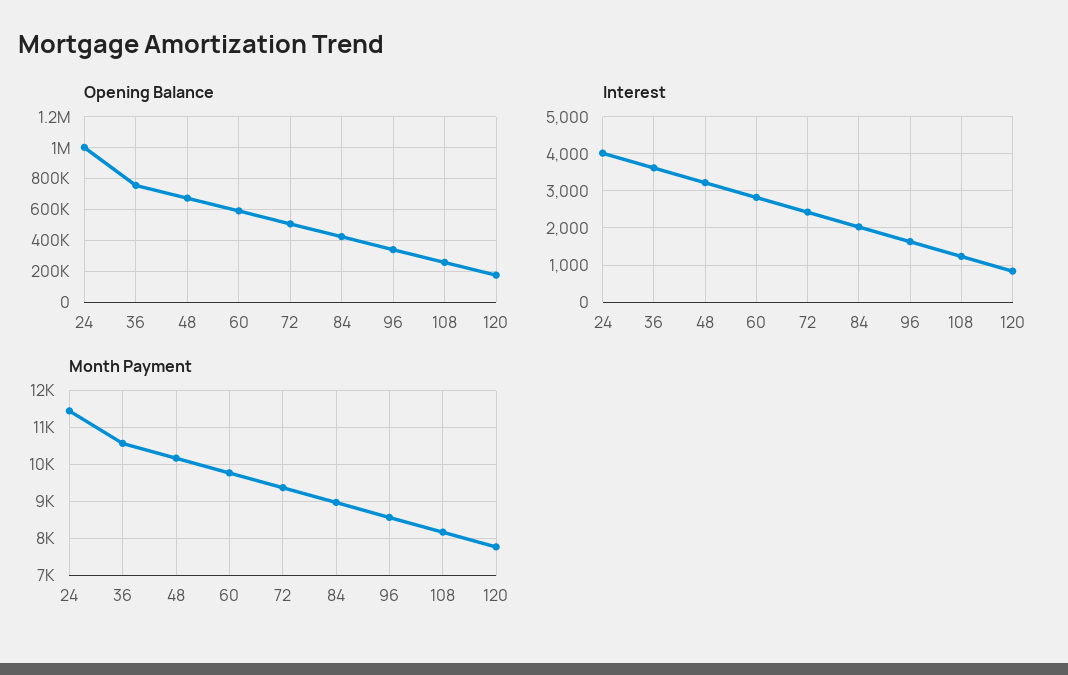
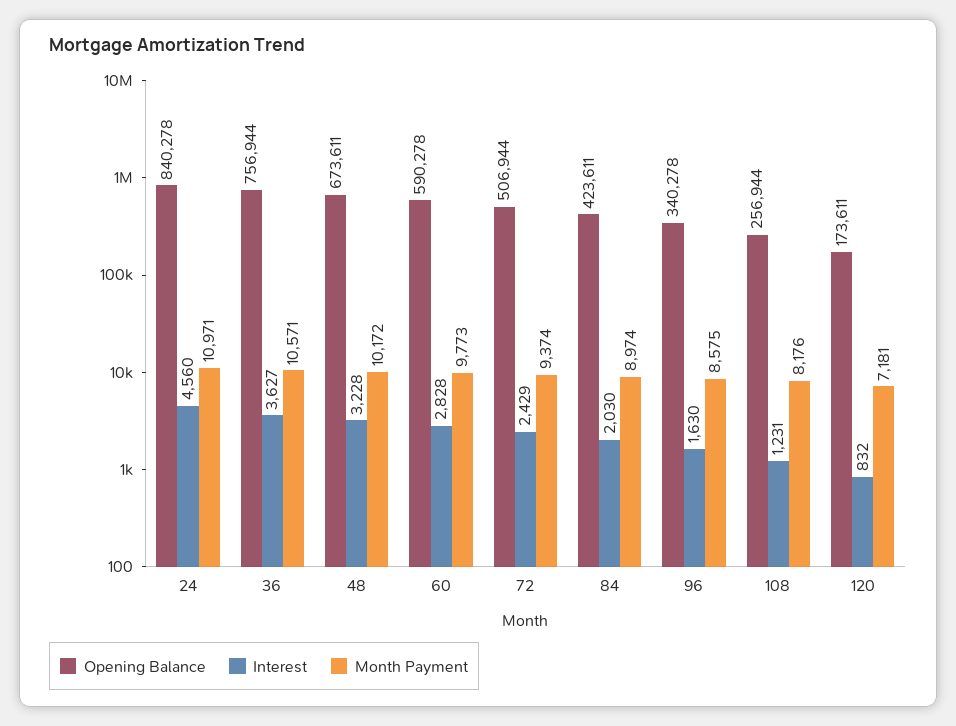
  {
    "Opening Balance": {
-     "24": 1000000,
+     "24": 840278,
      "36": 756944,
      "48": 673611,
      "60": 590278,
      "72": 506944,
      "84": 423611,
      "96": 340278,
      "108": 256944,
      "120": 173611
    },
    "Interest": {
-     "24": 4000,
+     "24": 4560,
      "36": 3627,
      "48": 3228,
      "60": 2828,
      "72": 2429,
      "84": 2030,
      "96": 1630,
      "108": 1231,
      "120": 832
    },
    "Month Payment": {
-     "24": 11400,
+     "24": 10971,
      "36": 10571,
      "48": 10172,
      "60": 9773,
      "72": 9374,
      "84": 8974,
      "96": 8575,
      "108": 8176,
-     "120": 7800
+     "120": 7181
    }
  }

